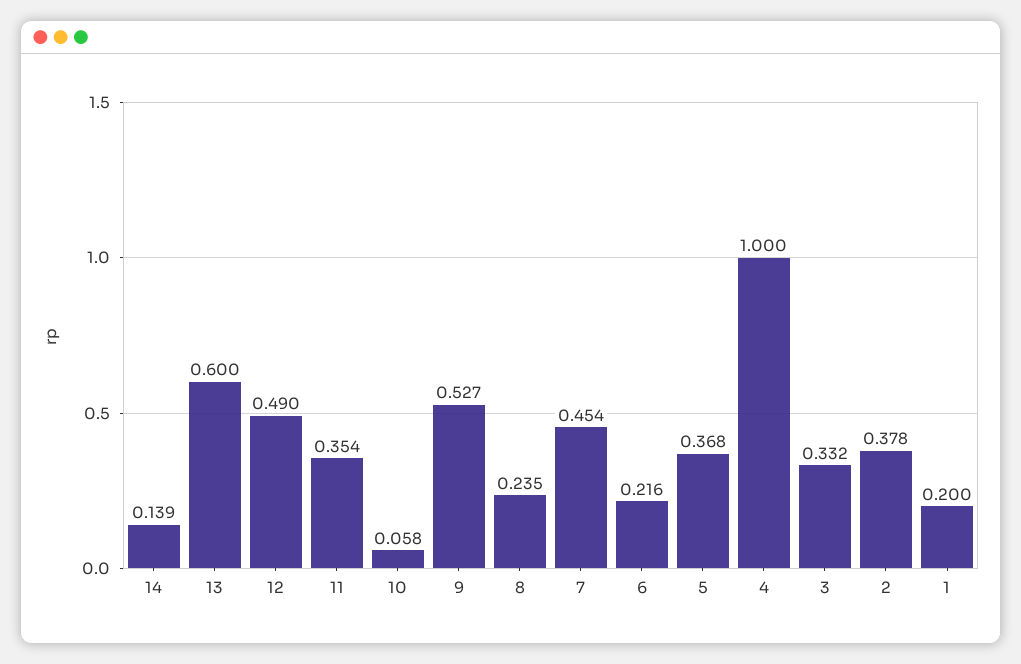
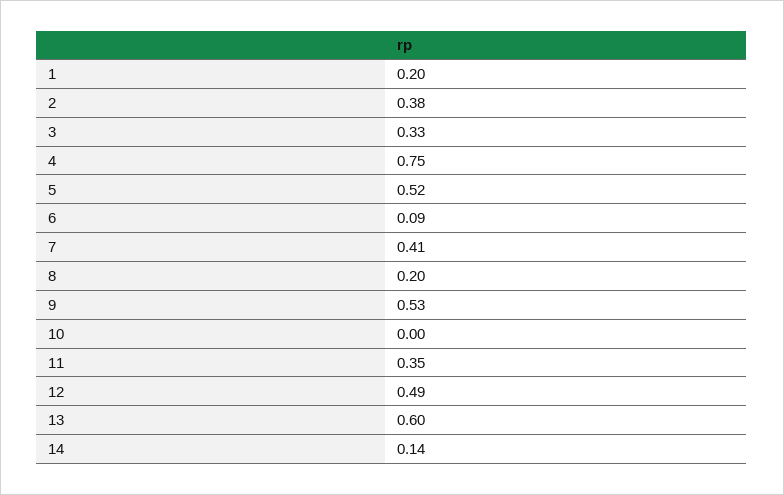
  {
    "14": 0.139,
    "13": 0.6,
    "12": 0.49,
    "11": 0.354,
-   "10": 0.058,
+   "10": 0,
    "9": 0.527,
-   "8": 0.235,
+   "8": 0.2,
-   "7": 0.454,
+   "7": 0.41,
-   "6": 0.216,
+   "6": 0.09,
-   "5": 0.368,
+   "5": 0.52,
-   "4": 1,
+   "4": 0.75,
    "3": 0.332,
    "2": 0.378,
    "1": 0.2
  }

